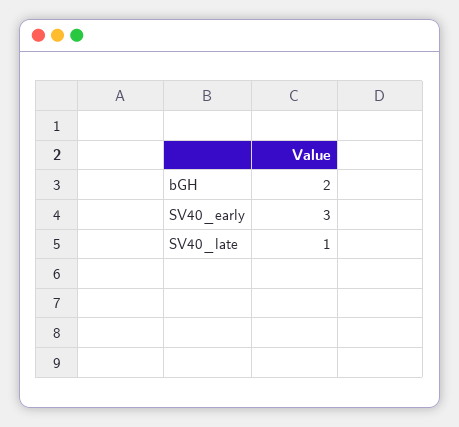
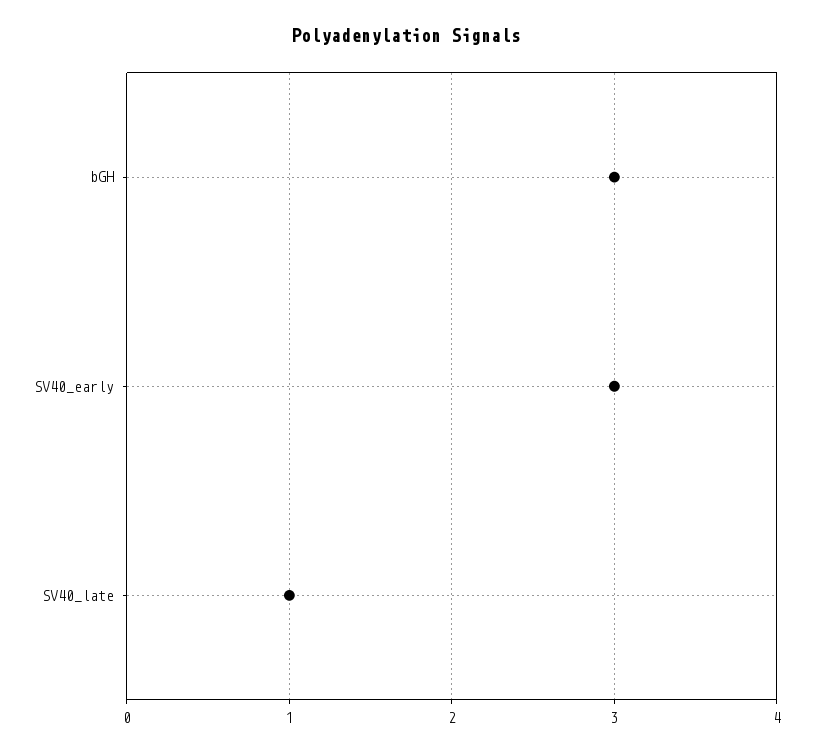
  {
-   "bGH": 2,
+   "bGH": 3,
    "SV40_early": 3,
    "SV40_late": 1
  }

